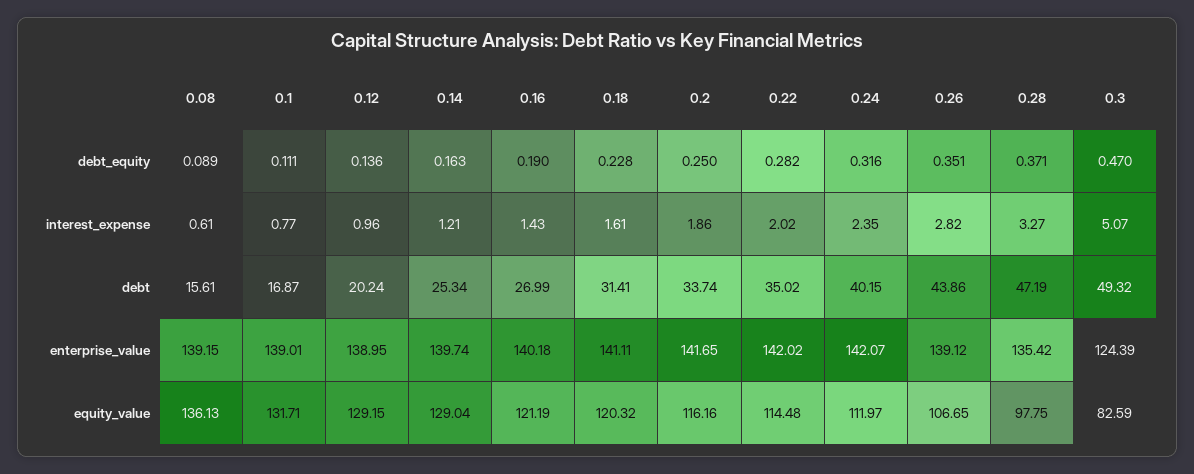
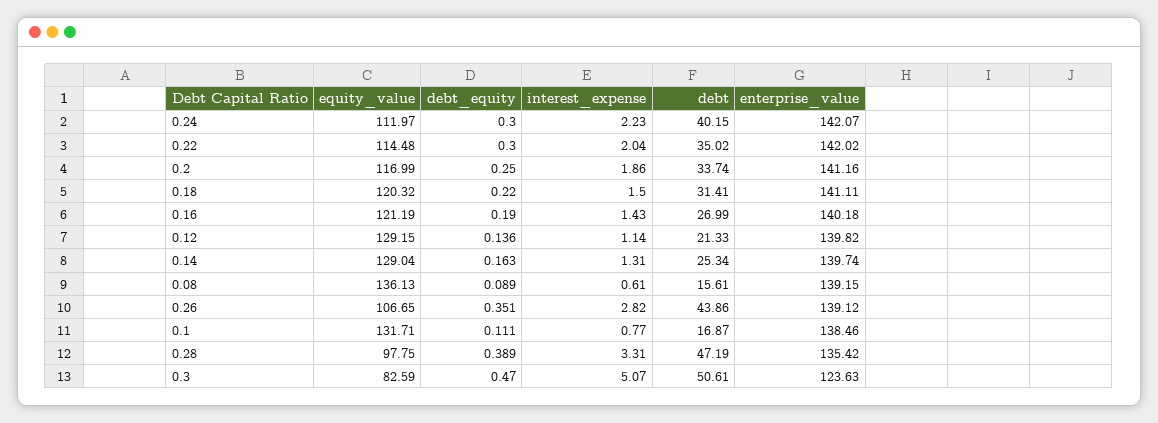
  {
    "0.08": {
      "debt_equity": 0.089,
      "interest_expense": 0.61,
      "debt": 15.61,
      "enterprise_value": 139.15,
      "equity_value": 136.13
    },
    "0.1": {
      "debt_equity": 0.111,
      "interest_expense": 0.77,
      "debt": 16.87,
-     "enterprise_value": 139.01,
+     "enterprise_value": 138.46,
      "equity_value": 131.71
    },
    "0.12": {
      "debt_equity": 0.136,
-     "interest_expense": 0.96,
+     "interest_expense": 1.14,
-     "debt": 20.24,
+     "debt": 21.33,
-     "enterprise_value": 138.95,
+     "enterprise_value": 139.82,
      "equity_value": 129.15
    },
    "0.14": {
      "debt_equity": 0.163,
-     "interest_expense": 1.21,
+     "interest_expense": 1.31,
      "debt": 25.34,
      "enterprise_value": 139.74,
      "equity_value": 129.04
    },
    "0.16": {
      "debt_equity": 0.19,
      "interest_expense": 1.43,
      "debt": 26.99,
      "enterprise_value": 140.18,
      "equity_value": 121.19
    },
    "0.18": {
-     "debt_equity": 0.228,
+     "debt_equity": 0.22,
-     "interest_expense": 1.61,
+     "interest_expense": 1.5,
      "debt": 31.41,
      "enterprise_value": 141.11,
      "equity_value": 120.32
    },
    "0.2": {
      "debt_equity": 0.25,
      "interest_expense": 1.86,
      "debt": 33.74,
-     "enterprise_value": 141.65,
+     "enterprise_value": 141.16,
-     "equity_value": 116.16
+     "equity_value": 116.99
    },
    "0.22": {
-     "debt_equity": 0.282,
+     "debt_equity": 0.3,
-     "interest_expense": 2.02,
+     "interest_expense": 2.04,
      "debt": 35.02,
      "enterprise_value": 142.02,
      "equity_value": 114.48
    },
    "0.24": {
-     "debt_equity": 0.316,
+     "debt_equity": 0.3,
-     "interest_expense": 2.35,
+     "interest_expense": 2.23,
      "debt": 40.15,
      "enterprise_value": 142.07,
      "equity_value": 111.97
    },
    "0.26": {
      "debt_equity": 0.351,
      "interest_expense": 2.82,
      "debt": 43.86,
      "enterprise_value": 139.12,
      "equity_value": 106.65
    },
    "0.28": {
-     "debt_equity": 0.371,
+     "debt_equity": 0.389,
-     "interest_expense": 3.27,
+     "interest_expense": 3.31,
      "debt": 47.19,
      "enterprise_value": 135.42,
      "equity_value": 97.75
    },
    "0.3": {
      "debt_equity": 0.47,
      "interest_expense": 5.07,
-     "debt": 49.32,
+     "debt": 50.61,
-     "enterprise_value": 124.39,
+     "enterprise_value": 123.63,
      "equity_value": 82.59
    }
  }

